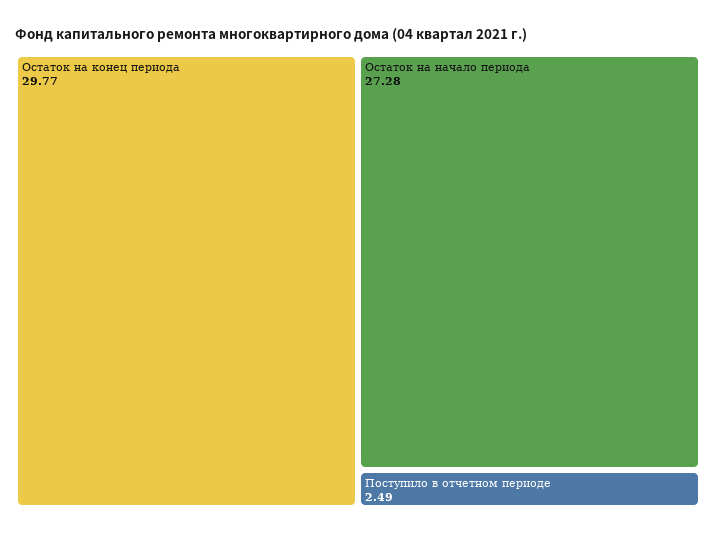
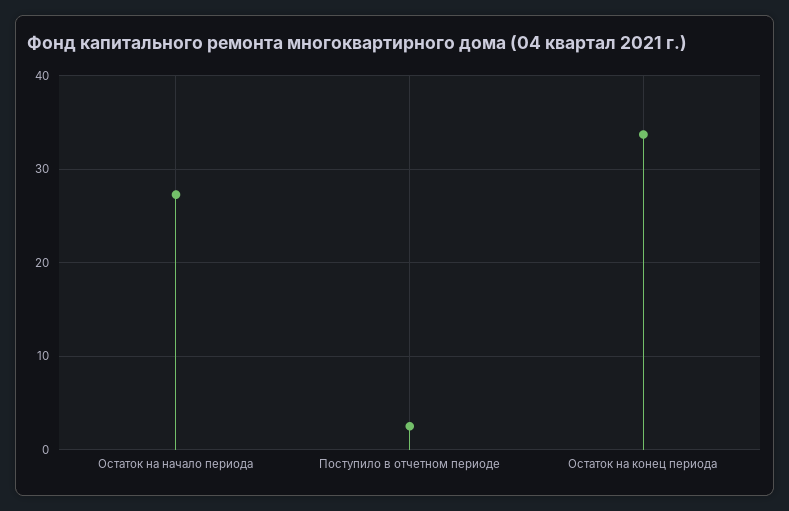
  {
-   "Остаток на конец периода": 29.77,
+   "Остаток на конец периода": 34,
    "Остаток на начало периода": 27.28,
    "Поступило в отчетном периоде": 2.49
  }

